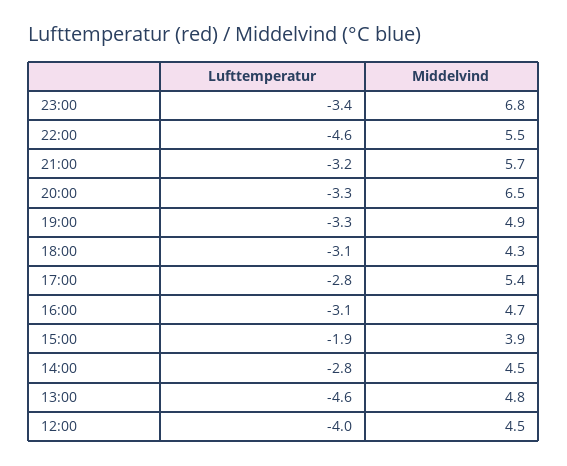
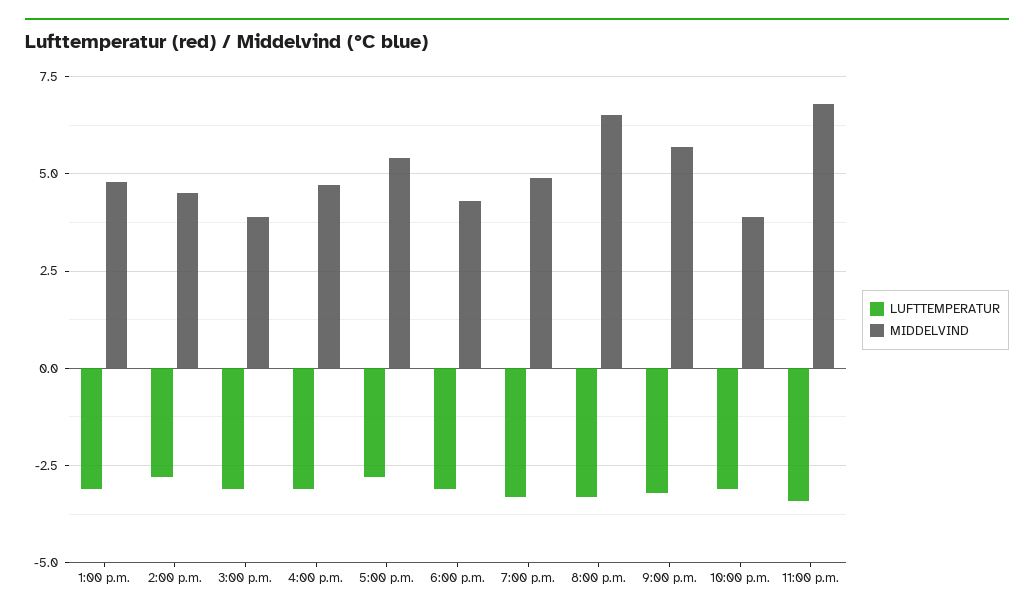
  {
    "Lufttemperatur": {
      "23:00": -3.4,
-     "22:00": -4.6,
+     "22:00": -3,
      "21:00": -3.2,
      "20:00": -3.3,
      "19:00": -3.3,
      "18:00": -3.1,
      "17:00": -2.8,
      "16:00": -3.1,
-     "15:00": -1.9,
+     "15:00": -3,
      "14:00": -2.8,
-     "13:00": -4.6,
+     "13:00": -3
-     "12:00": -4
    },
    "Middelvind": {
      "23:00": 6.8,
-     "22:00": 5.5,
+     "22:00": 4,
      "21:00": 5.7,
      "20:00": 6.5,
      "19:00": 4.9,
      "18:00": 4.3,
      "17:00": 5.4,
      "16:00": 4.7,
      "15:00": 3.9,
      "14:00": 4.5,
-     "13:00": 4.8,
+     "13:00": 4.8
-     "12:00": 4.5
    }
  }

